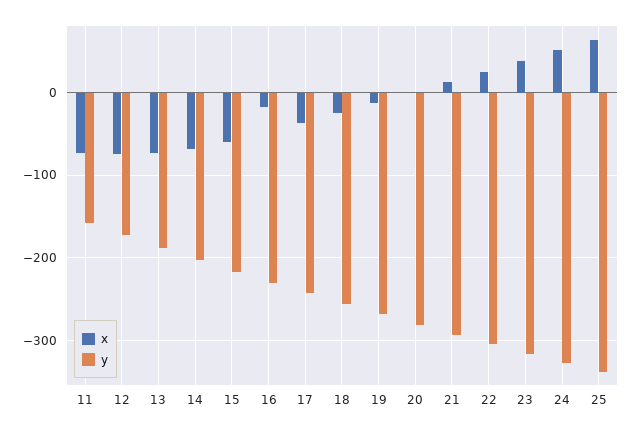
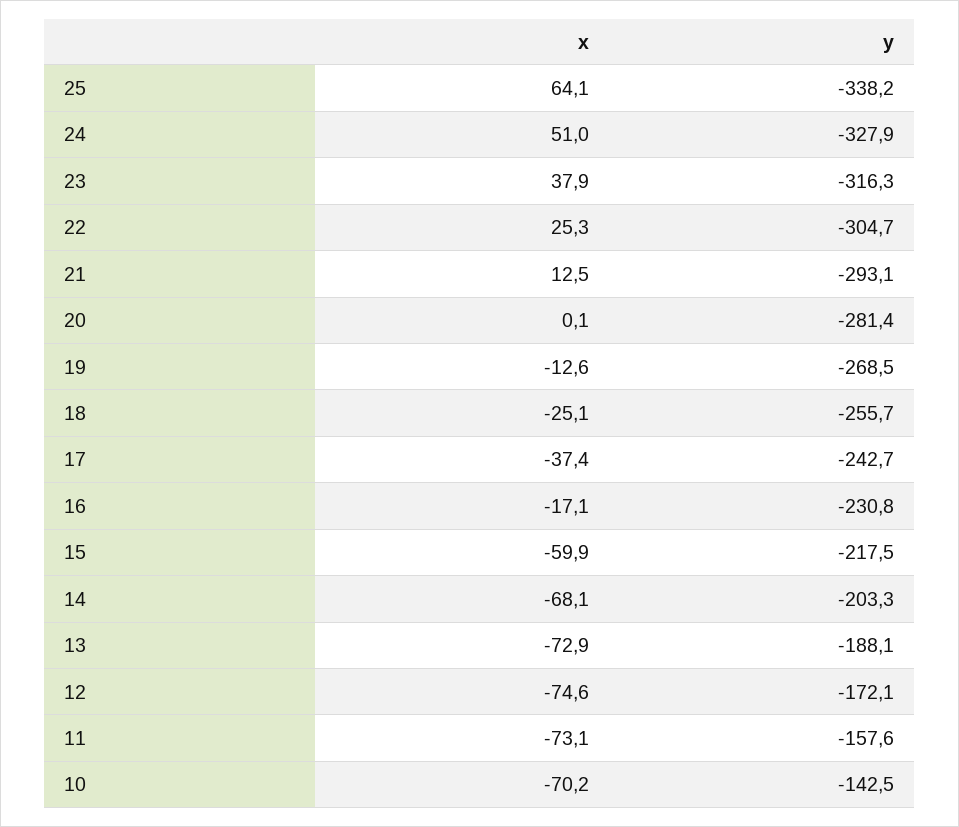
  {
    "x": {
      "11": -73.1,
      "12": -74.6,
      "13": -72.9,
      "14": -68.1,
      "15": -59.9,
      "16": -17.1,
      "17": -37.4,
      "18": -25.1,
      "19": -12.6,
      "20": 0.1,
      "21": 12.5,
      "22": 25.3,
      "23": 37.9,
      "24": 51,
-     "25": 64.1
+     "25": 64.1,
+     "10": -70.2
    },
    "y": {
      "11": -157.6,
      "12": -172.1,
      "13": -188.1,
      "14": -203.3,
      "15": -217.5,
      "16": -230.8,
      "17": -242.7,
      "18": -255.7,
      "19": -268.5,
      "20": -281.4,
      "21": -293.1,
      "22": -304.7,
      "23": -316.3,
      "24": -327.9,
-     "25": -338.2
+     "25": -338.2,
+     "10": -142.5
    }
  }

